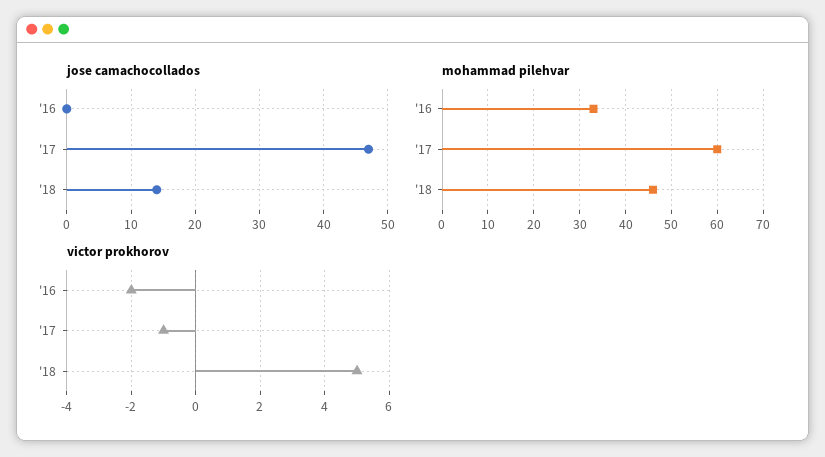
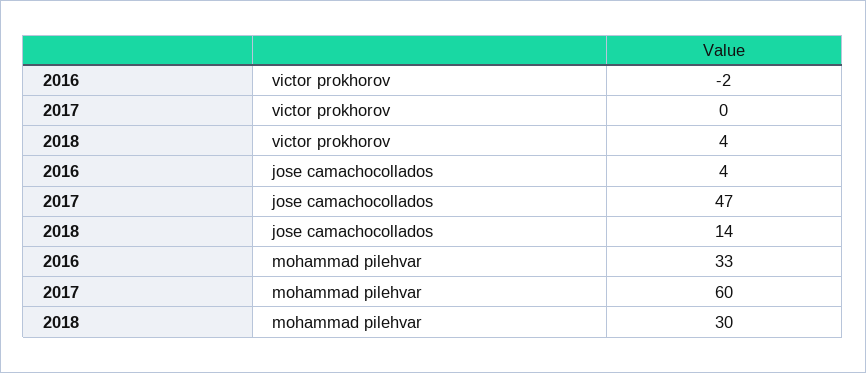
  {
    "jose camachocollados": {
-     "'16": 0,
+     "'16": 4,
      "'17": 47,
      "'18": 14
    },
    "mohammad pilehvar": {
      "'16": 33,
      "'17": 60,
-     "'18": 45
+     "'18": 30
    },
    "victor prokhorov": {
      "'16": -2,
-     "'17": -1,
+     "'17": 0,
-     "'18": 5
+     "'18": 4
    }
  }

